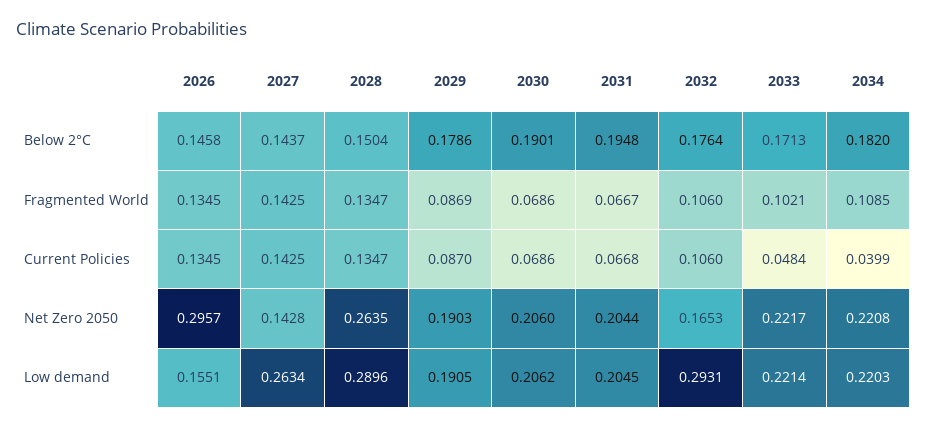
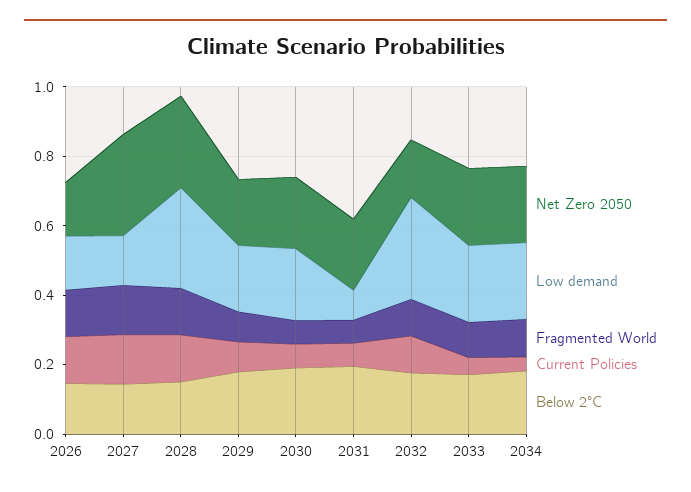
  {
    "Below 2°C": {
      "2026": 0.1458,
      "2027": 0.1437,
      "2028": 0.1504,
      "2029": 0.1786,
      "2030": 0.1901,
      "2031": 0.1948,
      "2032": 0.1764,
      "2033": 0.1713,
      "2034": 0.182
    },
    "Fragmented World": {
      "2026": 0.1345,
      "2027": 0.1425,
      "2028": 0.1347,
      "2029": 0.0869,
      "2030": 0.0686,
      "2031": 0.0667,
      "2032": 0.106,
      "2033": 0.1021,
      "2034": 0.1085
    },
    "Current Policies": {
      "2026": 0.1345,
      "2027": 0.1425,
      "2028": 0.1347,
      "2029": 0.087,
      "2030": 0.0686,
      "2031": 0.0668,
      "2032": 0.106,
      "2033": 0.0484,
      "2034": 0.0399
    },
    "Net Zero 2050": {
-     "2026": 0.2957,
+     "2026": 0.15,
-     "2027": 0.1428,
+     "2027": 0.3,
      "2028": 0.2635,
      "2029": 0.1903,
      "2030": 0.206,
      "2031": 0.2044,
      "2032": 0.1653,
      "2033": 0.2217,
      "2034": 0.2208
    },
    "Low demand": {
      "2026": 0.1551,
-     "2027": 0.2634,
+     "2027": 0.15,
      "2028": 0.2896,
      "2029": 0.1905,
      "2030": 0.2062,
-     "2031": 0.2045,
+     "2031": 0.1,
      "2032": 0.2931,
      "2033": 0.2214,
      "2034": 0.2203
    }
  }

